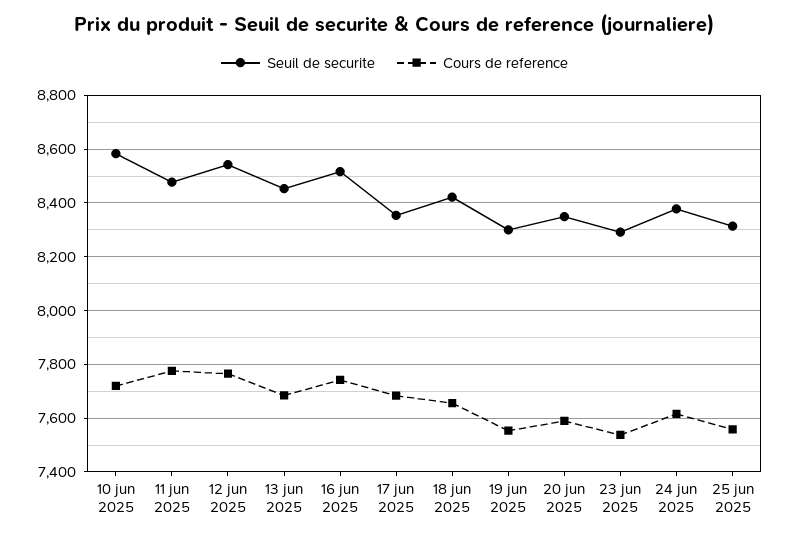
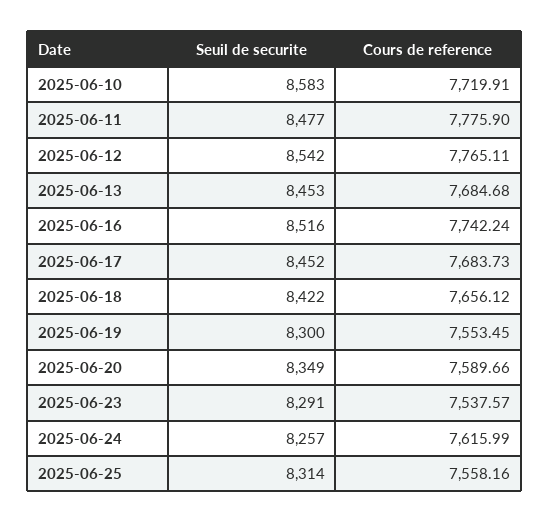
  {
    "Seuil de securite": {
      "10 jun 2025": 8583,
      "11 jun 2025": 8477,
      "12 jun 2025": 8542,
      "13 jun 2025": 8453,
      "16 jun 2025": 8516,
-     "17 jun 2025": 8350,
+     "17 jun 2025": 8452,
      "18 jun 2025": 8422,
      "19 jun 2025": 8300,
      "20 jun 2025": 8349,
      "23 jun 2025": 8291,
-     "24 jun 2025": 8375,
+     "24 jun 2025": 8257,
      "25 jun 2025": 8314
    },
    "Cours de reference": {
      "10 jun 2025": 7719.91,
      "11 jun 2025": 7775.9,
      "12 jun 2025": 7765.11,
      "13 jun 2025": 7684.68,
      "16 jun 2025": 7742.24,
      "17 jun 2025": 7683.73,
      "18 jun 2025": 7656.12,
      "19 jun 2025": 7553.45,
      "20 jun 2025": 7589.66,
      "23 jun 2025": 7537.57,
      "24 jun 2025": 7615.99,
      "25 jun 2025": 7558.16
    }
  }

